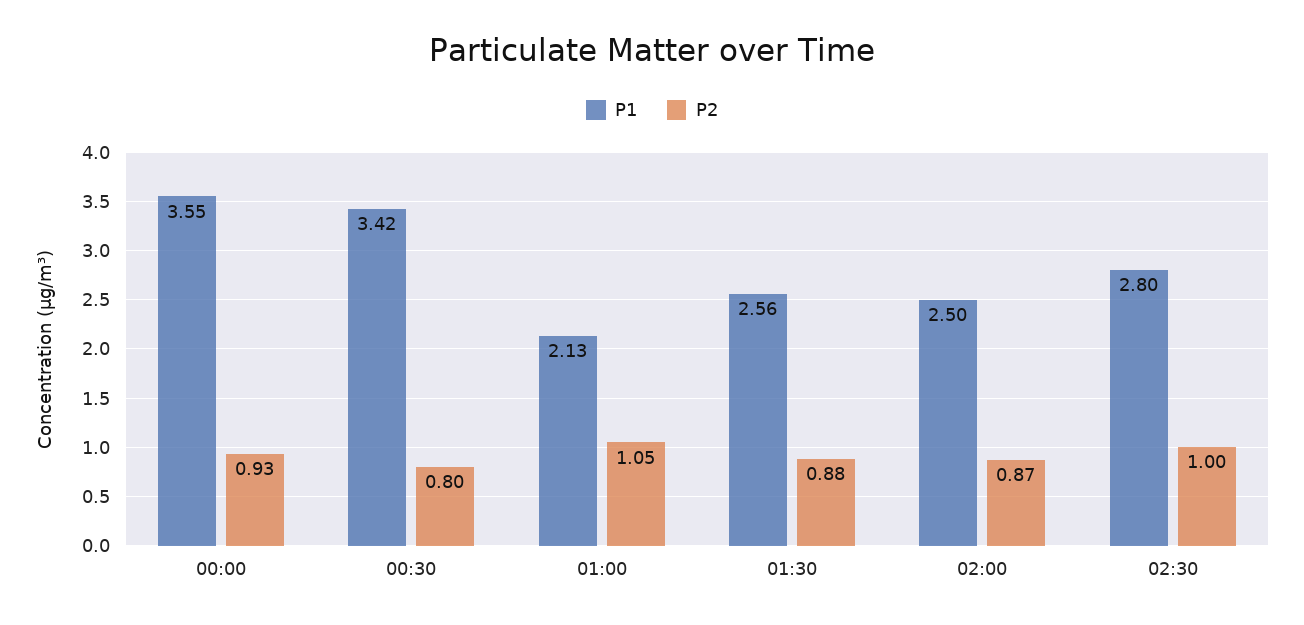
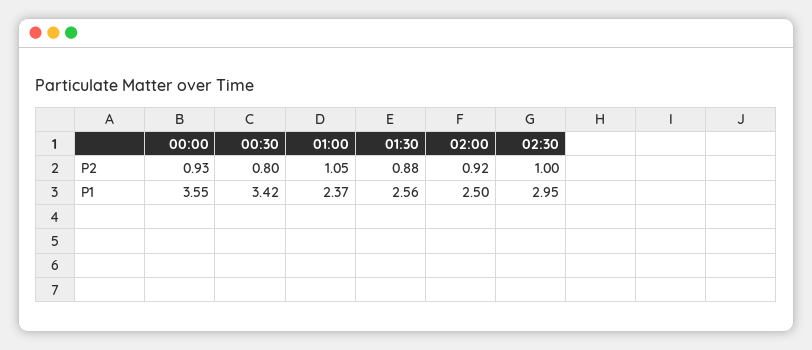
  {
    "P1": {
      "00:00": 3.55,
      "00:30": 3.42,
-     "01:00": 2.13,
+     "01:00": 2.37,
      "01:30": 2.56,
      "02:00": 2.5,
-     "02:30": 2.8
+     "02:30": 2.95
    },
    "P2": {
      "00:00": 0.93,
      "00:30": 0.8,
      "01:00": 1.05,
      "01:30": 0.88,
-     "02:00": 0.87,
+     "02:00": 0.92,
      "02:30": 1
    }
  }

